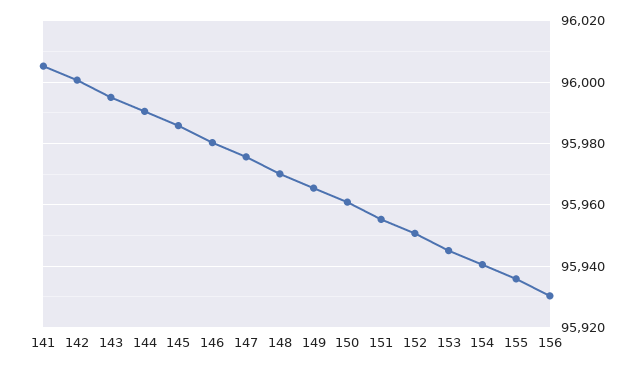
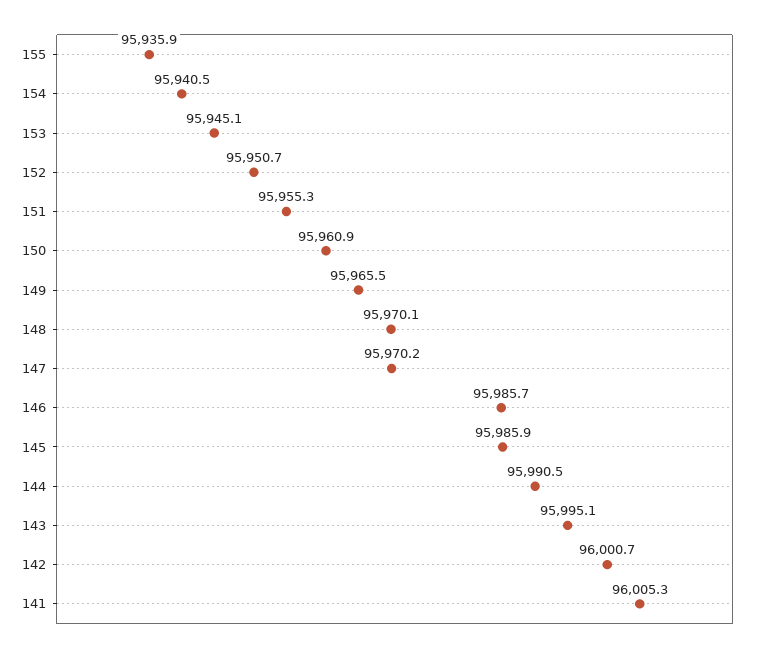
  {
    "141": 96005.3,
    "142": 96000.7,
    "143": 95995.1,
    "144": 95990.5,
    "145": 95985.9,
-   "146": 95980,
+   "146": 95985.7,
-   "147": 95976,
+   "147": 95970.2,
    "148": 95970.1,
    "149": 95965.5,
    "150": 95960.9,
    "151": 95955.3,
    "152": 95950.7,
    "153": 95945.1,
    "154": 95940.5,
-   "155": 95935.9,
+   "155": 95935.9
-   "156": 95930
  }

